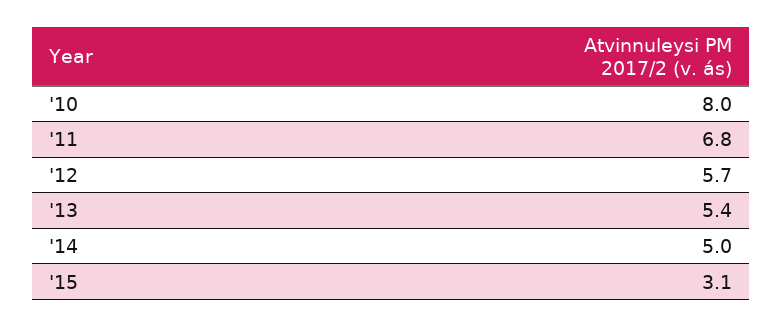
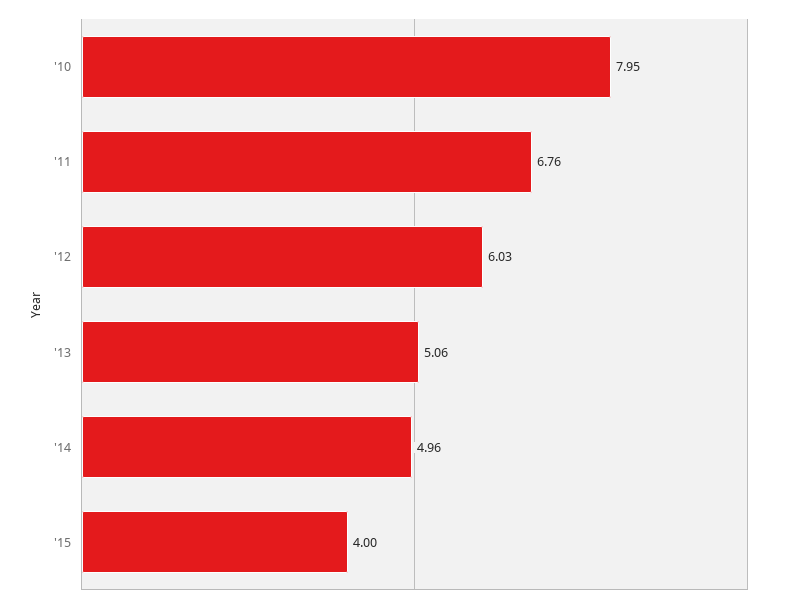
  {
    "'10": 7.95,
    "'11": 6.76,
-   "'12": 5.7,
+   "'12": 6.03,
-   "'13": 5.4,
+   "'13": 5.06,
    "'14": 4.96,
-   "'15": 3.1
+   "'15": 4
  }

